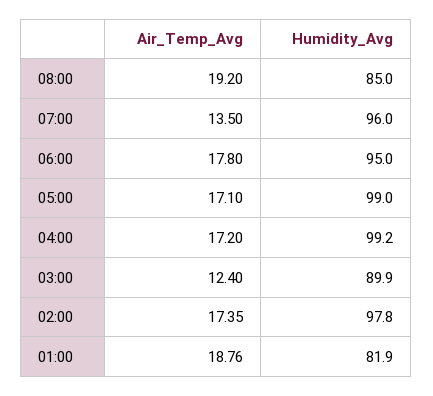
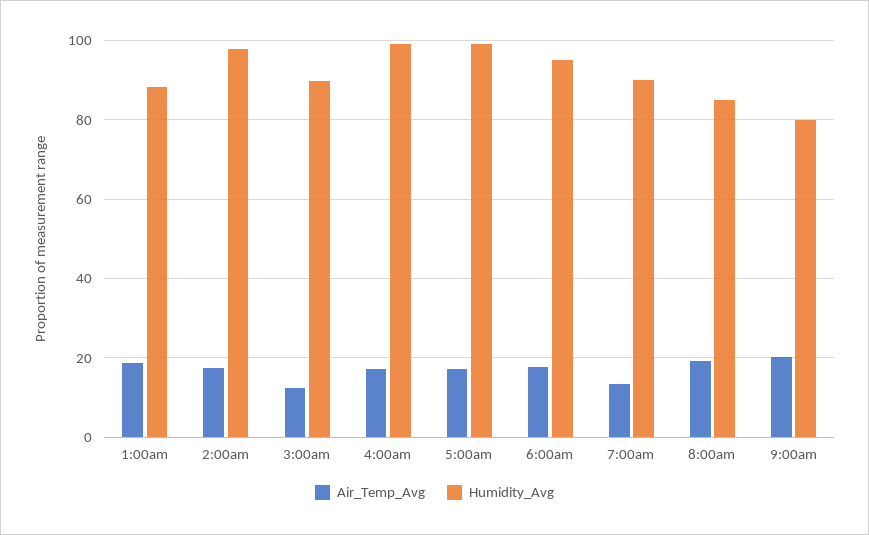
  {
    "Air_Temp_Avg": {
      "08:00": 19.2,
      "07:00": 13.5,
      "06:00": 17.8,
      "05:00": 17.1,
      "04:00": 17.2,
      "03:00": 12.4,
      "02:00": 17.35,
-     "01:00": 18.76
+     "01:00": 18.76,
+     "9:00am": 20
    },
    "Humidity_Avg": {
      "08:00": 85,
-     "07:00": 96,
+     "07:00": 90,
      "06:00": 95,
      "05:00": 99,
      "04:00": 99.2,
      "03:00": 89.9,
      "02:00": 97.8,
-     "01:00": 81.9
+     "01:00": 88,
+     "9:00am": 80
    }
  }

